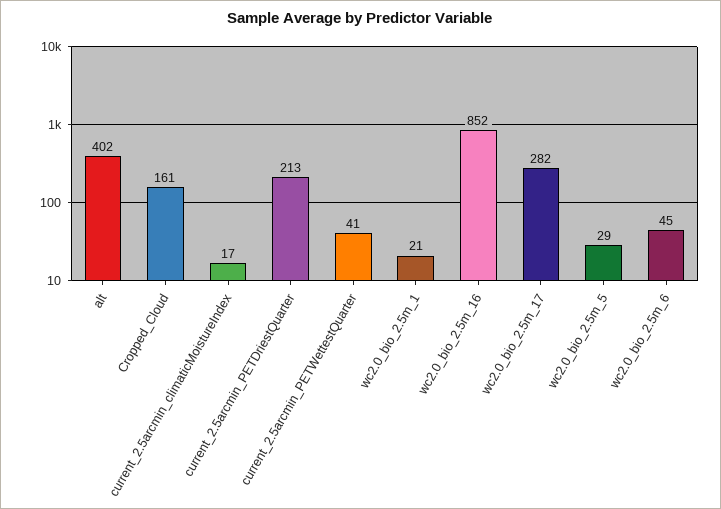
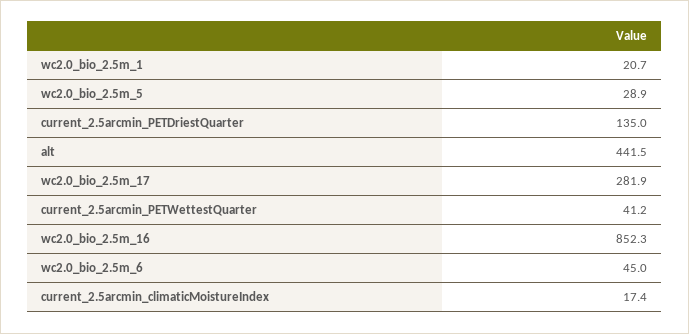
  {
-   "alt": 402,
+   "alt": 441.5,
-   "Cropped_Cloud": 161,
    "current_2.5arcmin_climaticMoistureIndex": 17.4,
-   "current_2.5arcmin_PETDriestQuarter": 213,
+   "current_2.5arcmin_PETDriestQuarter": 135,
    "current_2.5arcmin_PETWettestQuarter": 41.2,
    "wc2.0_bio_2.5m_1": 20.7,
    "wc2.0_bio_2.5m_16": 852.3,
    "wc2.0_bio_2.5m_17": 281.9,
    "wc2.0_bio_2.5m_5": 28.9,
    "wc2.0_bio_2.5m_6": 45
  }

